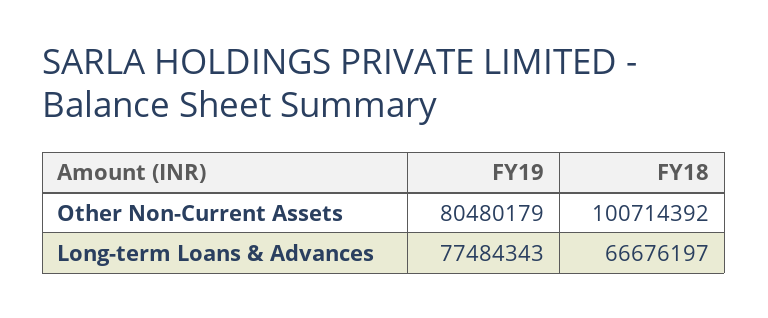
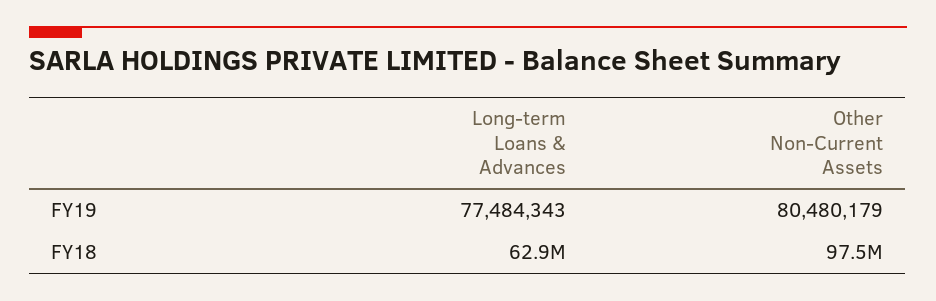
  {
    "FY19": {
      "Other Non-Current Assets": 80480179,
      "Long-term Loans & Advances": 77484343
    },
    "FY18": {
-     "Other Non-Current Assets": 100714392,
+     "Other Non-Current Assets": 97500000,
-     "Long-term Loans & Advances": 66676197
+     "Long-term Loans & Advances": 62900000
    }
  }

